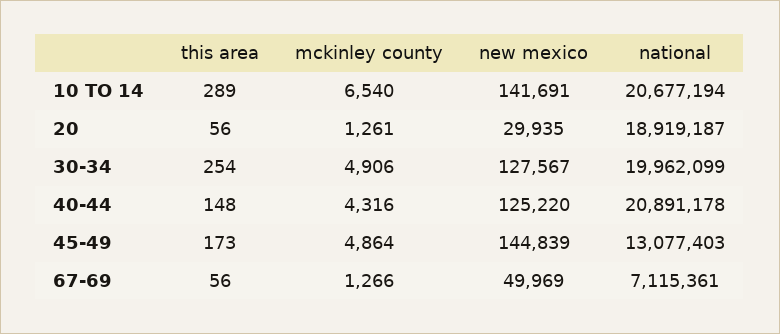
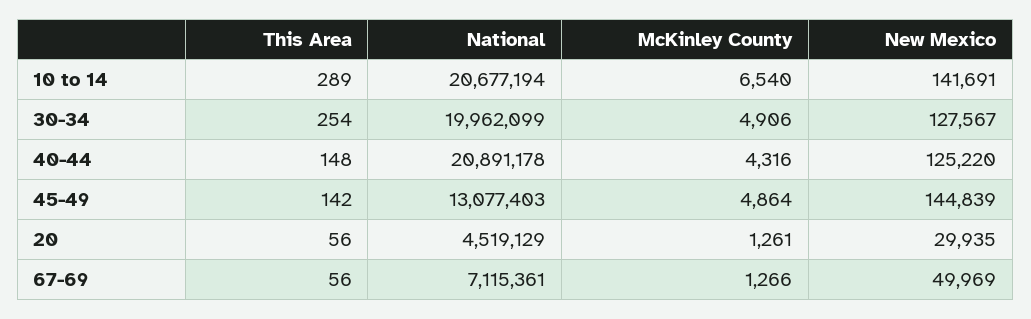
  {
    "this area": {
      "10 TO 14": 289,
      "20": 56,
      "30-34": 254,
      "40-44": 148,
-     "45-49": 173,
+     "45-49": 142,
      "67-69": 56
    },
    "mckinley county": {
      "10 TO 14": 6540,
      "20": 1261,
      "30-34": 4906,
      "40-44": 4316,
      "45-49": 4864,
      "67-69": 1266
    },
    "new mexico": {
      "10 TO 14": 141691,
      "20": 29935,
      "30-34": 127567,
      "40-44": 125220,
      "45-49": 144839,
      "67-69": 49969
    },
    "national": {
      "10 TO 14": 20677194,
-     "20": 18919187,
+     "20": 4519129,
      "30-34": 19962099,
      "40-44": 20891178,
      "45-49": 13077403,
      "67-69": 7115361
    }
  }

